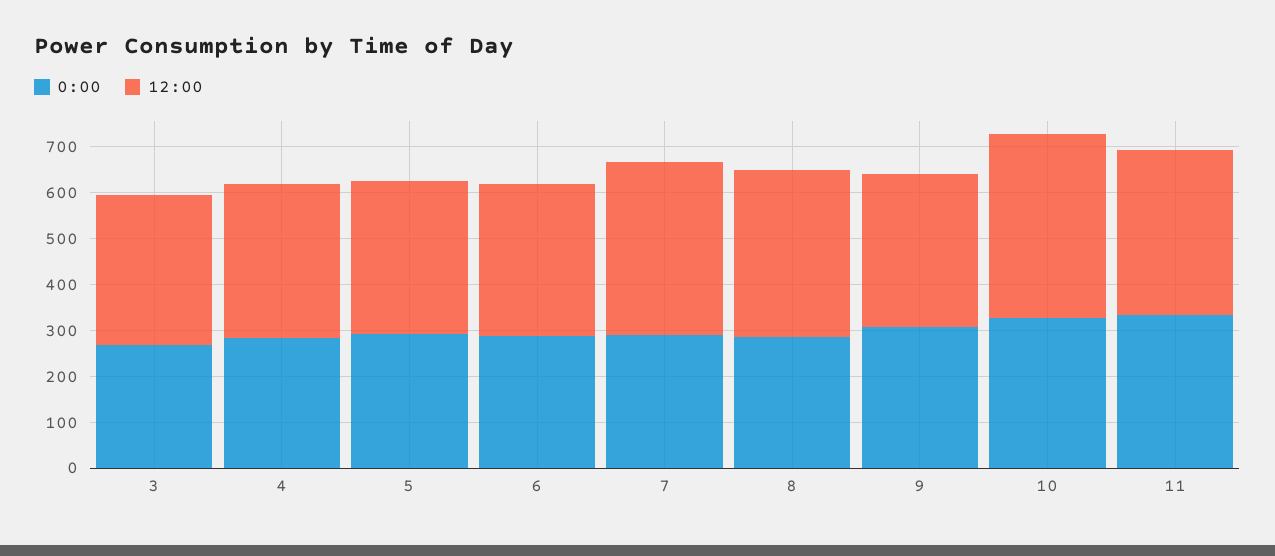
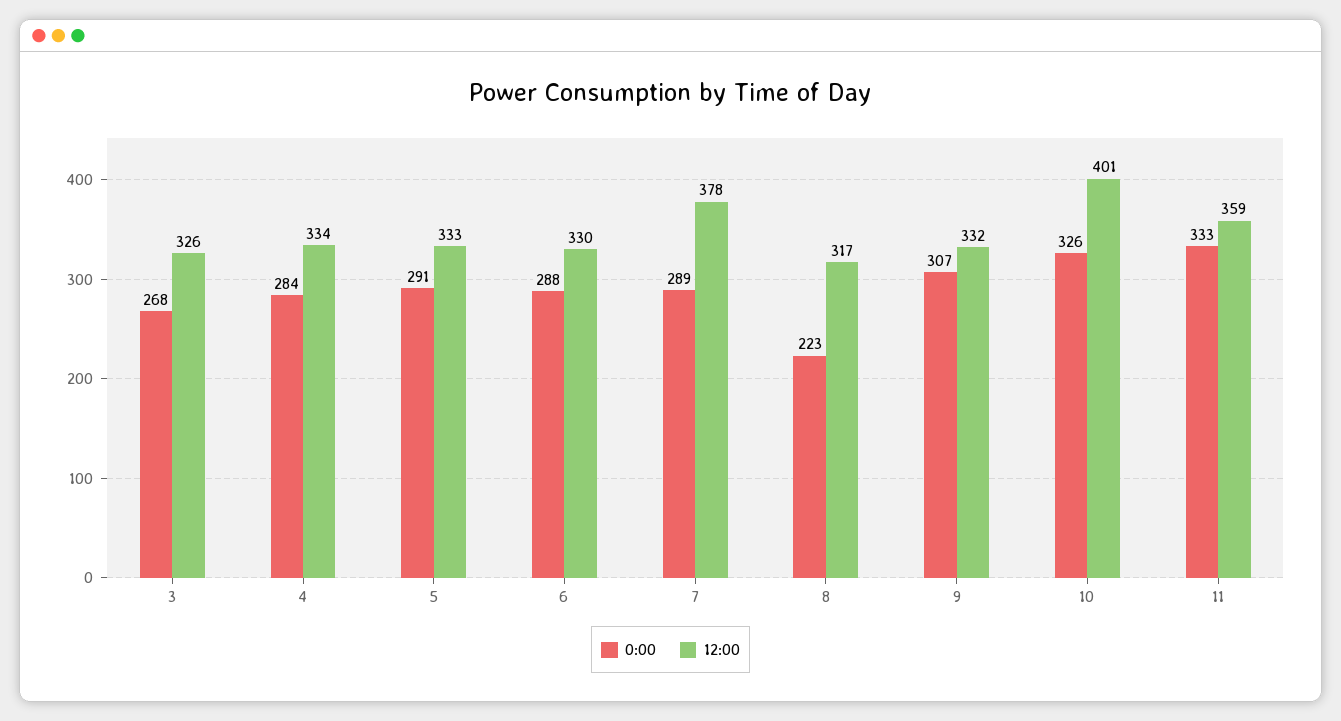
  {
    "0:00": {
      "3": 268,
      "4": 284,
      "5": 291,
      "6": 288,
      "7": 289,
-     "8": 280,
+     "8": 223,
      "9": 307,
      "10": 326,
      "11": 333
    },
    "12:00": {
      "3": 326,
      "4": 334,
      "5": 333,
      "6": 330,
      "7": 378,
-     "8": 360,
+     "8": 317,
      "9": 332,
      "10": 401,
      "11": 359
    }
  }

